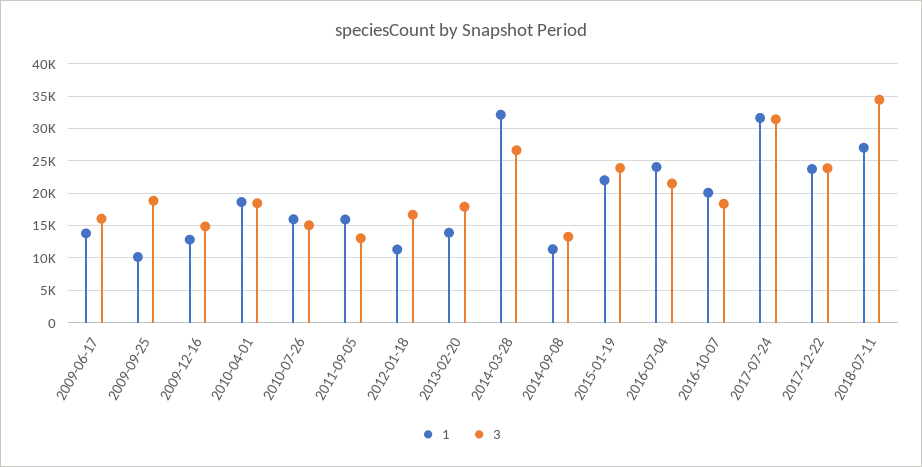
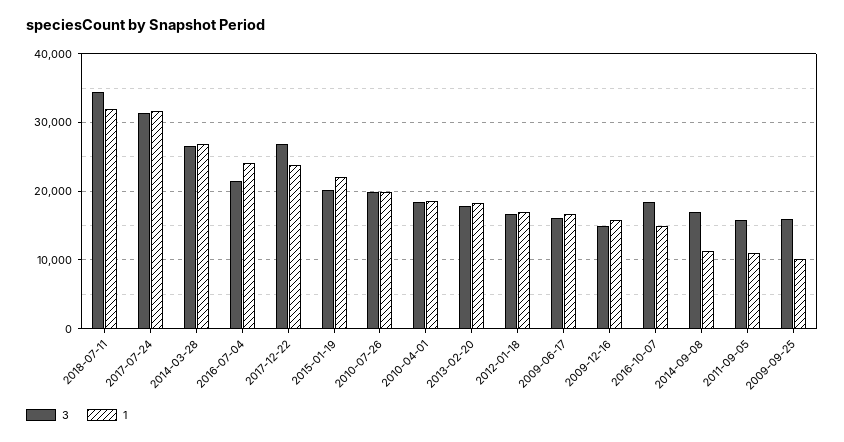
  {
    "1": {
-     "2009-06-17": 14000,
+     "2009-06-17": 17000,
      "2009-09-25": 10000,
-     "2009-12-16": 13000,
+     "2009-12-16": 16000,
      "2010-04-01": 19000,
-     "2010-07-26": 16000,
+     "2010-07-26": 20000,
-     "2011-09-05": 16000,
+     "2011-09-05": 11000,
-     "2012-01-18": 11000,
+     "2012-01-18": 17000,
-     "2013-02-20": 14000,
+     "2013-02-20": 18000,
-     "2014-03-28": 32000,
+     "2014-03-28": 27000,
      "2014-09-08": 11000,
      "2015-01-19": 22000,
      "2016-07-04": 24000,
-     "2016-10-07": 20000,
+     "2016-10-07": 15000,
      "2017-07-24": 32000,
      "2017-12-22": 24000,
-     "2018-07-11": 27000
+     "2018-07-11": 32000
    },
    "3": {
      "2009-06-17": 16000,
-     "2009-09-25": 19000,
+     "2009-09-25": 16000,
      "2009-12-16": 15000,
      "2010-04-01": 18000,
-     "2010-07-26": 15000,
+     "2010-07-26": 20000,
-     "2011-09-05": 13000,
+     "2011-09-05": 16000,
      "2012-01-18": 17000,
      "2013-02-20": 18000,
      "2014-03-28": 27000,
-     "2014-09-08": 13000,
+     "2014-09-08": 17000,
-     "2015-01-19": 24000,
+     "2015-01-19": 20000,
      "2016-07-04": 22000,
      "2016-10-07": 18000,
      "2017-07-24": 31000,
-     "2017-12-22": 24000,
+     "2017-12-22": 27000,
      "2018-07-11": 34000
    }
  }

